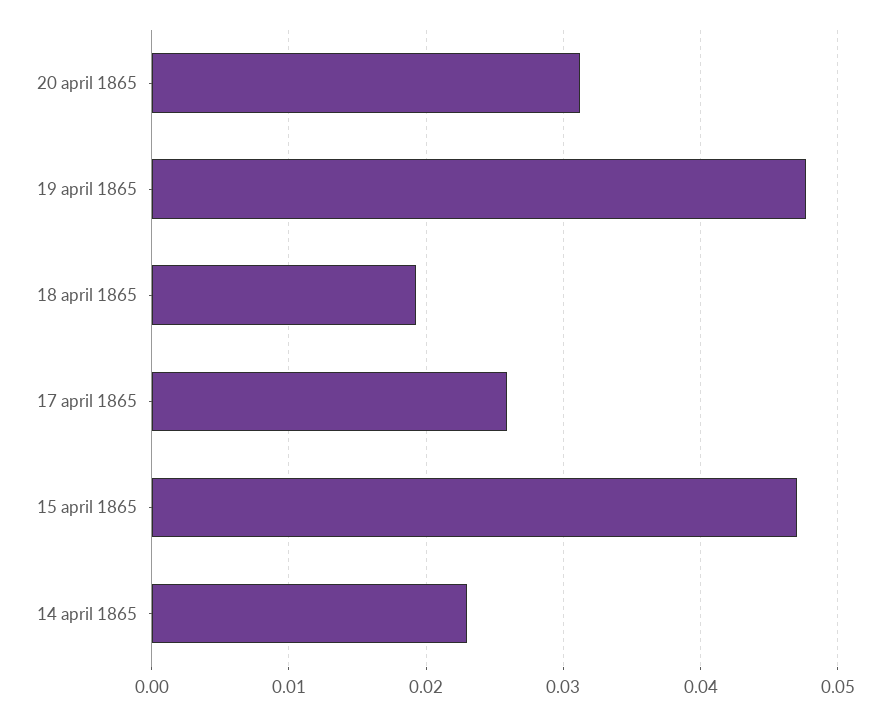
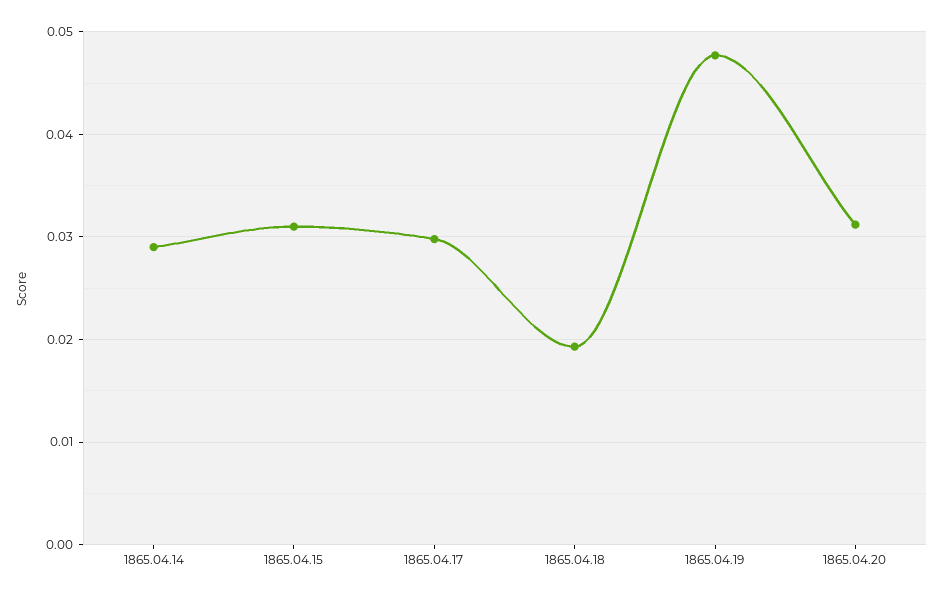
  {
    "20 april 1865": 0.031,
    "19 april 1865": 0.048,
    "18 april 1865": 0.019,
-   "17 april 1865": 0.026,
+   "17 april 1865": 0.03,
-   "15 april 1865": 0.047,
+   "15 april 1865": 0.031,
-   "14 april 1865": 0.023
+   "14 april 1865": 0.029
  }

